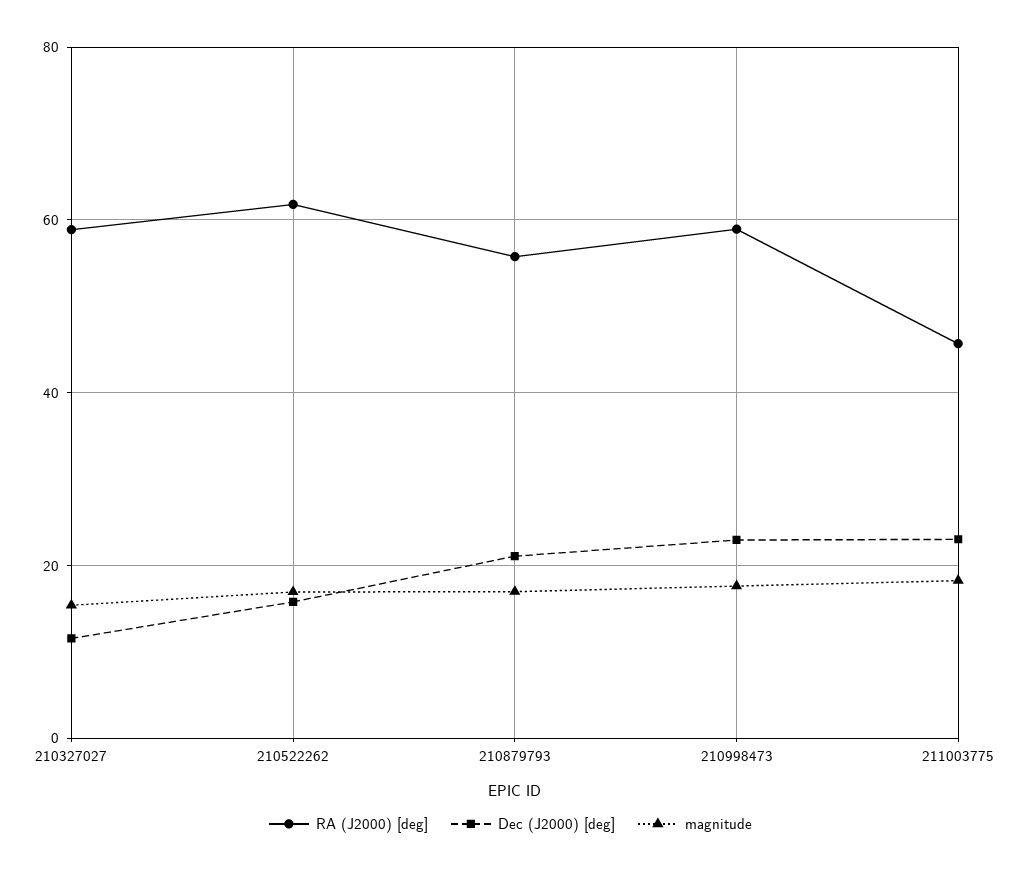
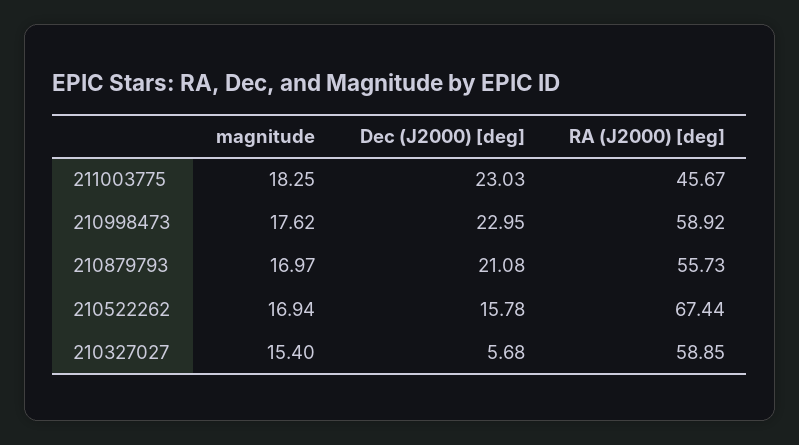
  {
    "RA (J2000) [deg]": {
      "210327027": 58.85,
-     "210522262": 62,
+     "210522262": 67.44,
      "210879793": 55.73,
      "210998473": 58.92,
      "211003775": 45.67
    },
    "Dec (J2000) [deg]": {
-     "210327027": 12,
+     "210327027": 5.68,
      "210522262": 15.78,
      "210879793": 21.08,
      "210998473": 22.95,
      "211003775": 23.03
    },
    "magnitude": {
      "210327027": 15.4,
      "210522262": 16.94,
      "210879793": 16.97,
      "210998473": 17.62,
      "211003775": 18.25
    }
  }

